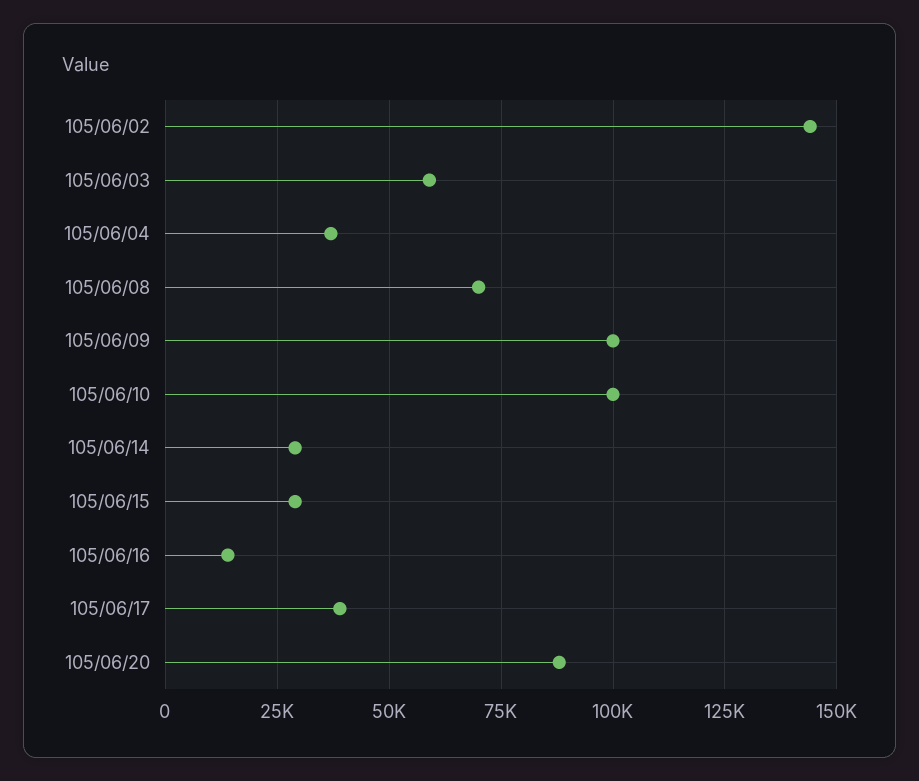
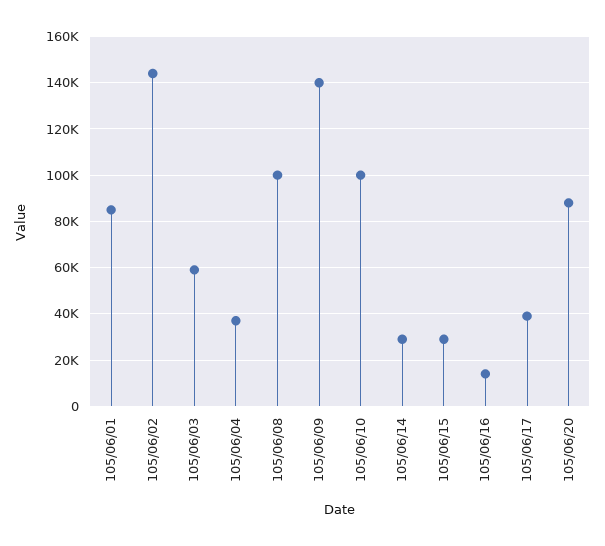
  {
    "105/06/02": 145000,
    "105/06/03": 60000,
    "105/06/04": 37500,
-   "105/06/08": 70000,
+   "105/06/08": 100000,
-   "105/06/09": 100000,
+   "105/06/09": 140000,
    "105/06/10": 100000,
    "105/06/14": 30000,
    "105/06/15": 30000,
    "105/06/16": 15000,
    "105/06/17": 40000,
-   "105/06/20": 87500
+   "105/06/20": 87500,
+   "105/06/01": 85000
  }

